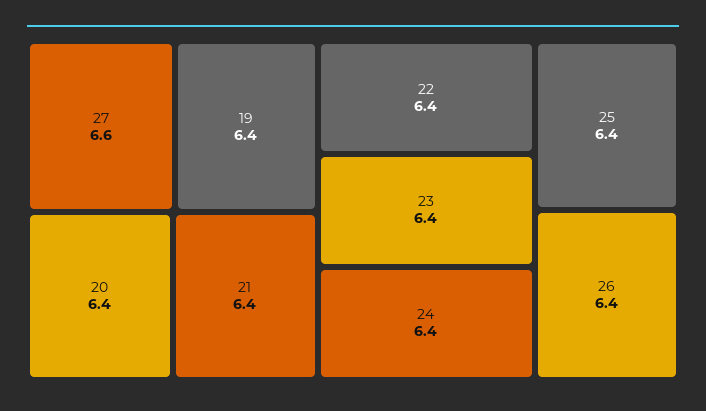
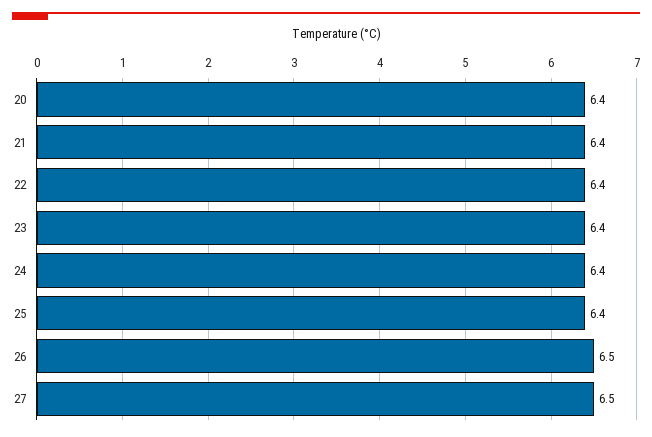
  {
-   "27": 6.6,
+   "27": 6.5,
-   "19": 6.4,
    "20": 6.4,
    "21": 6.4,
    "22": 6.4,
    "23": 6.4,
    "24": 6.4,
    "25": 6.4,
-   "26": 6.4
+   "26": 6.5
  }

